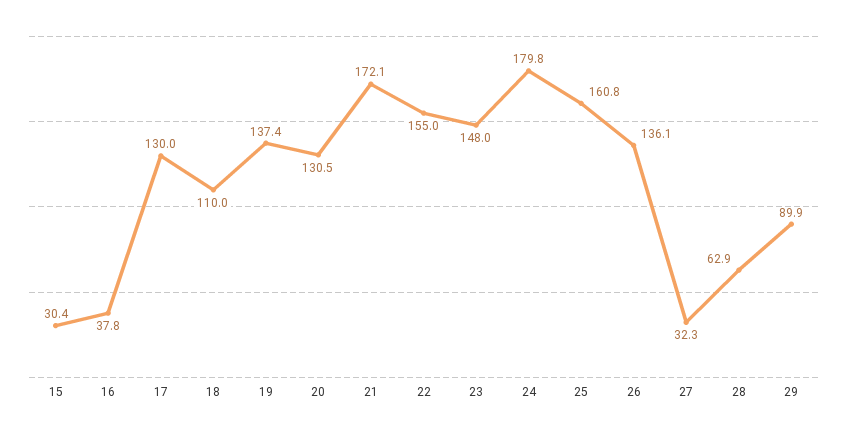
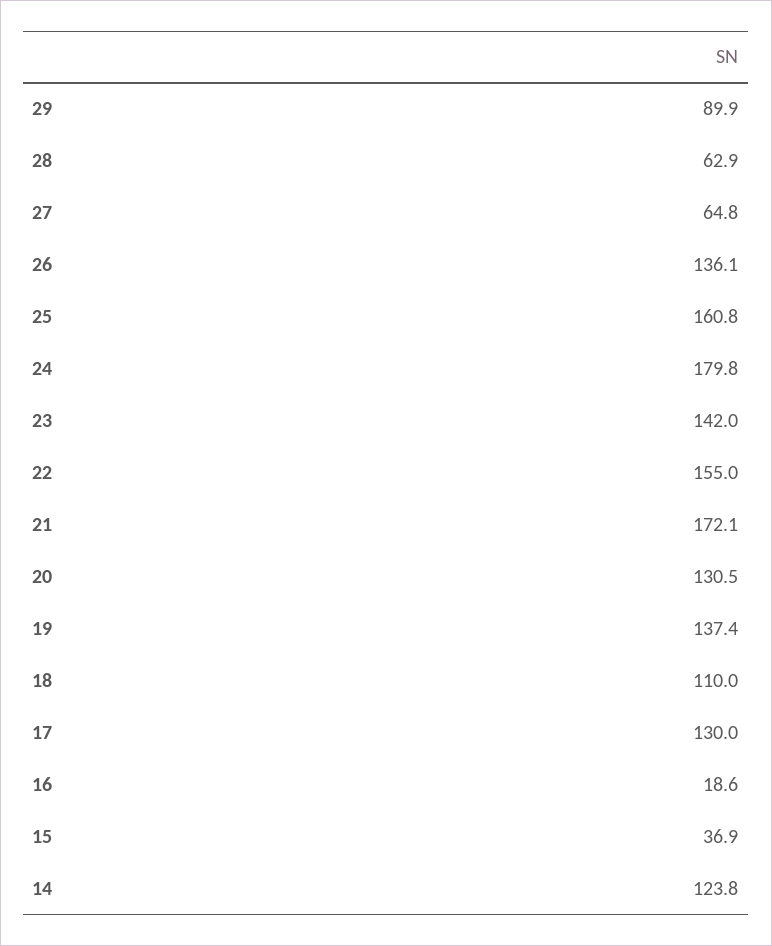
  {
-   "15": 30.4,
+   "15": 36.9,
-   "16": 37.8,
+   "16": 18.6,
    "17": 130,
    "18": 110,
    "19": 137.4,
    "20": 130.5,
    "21": 172.1,
    "22": 155,
-   "23": 148,
+   "23": 142,
    "24": 179.8,
    "25": 160.8,
    "26": 136.1,
-   "27": 32.3,
+   "27": 64.8,
    "28": 62.9,
-   "29": 89.9
+   "29": 89.9,
+   "14": 123.8
  }

